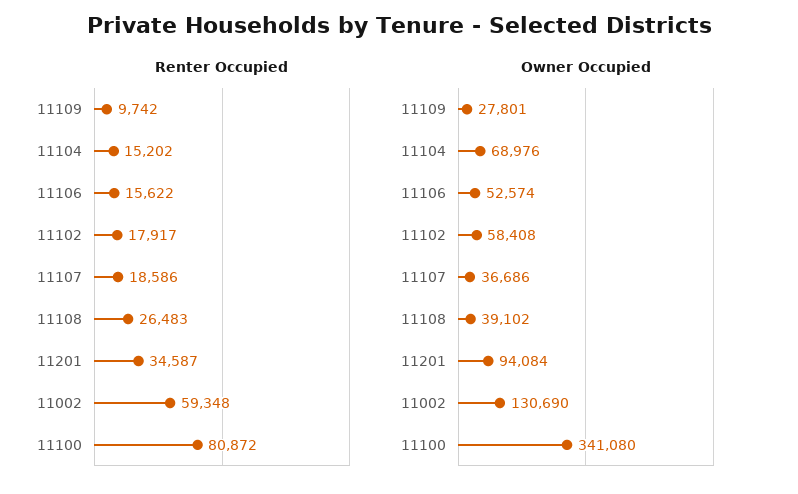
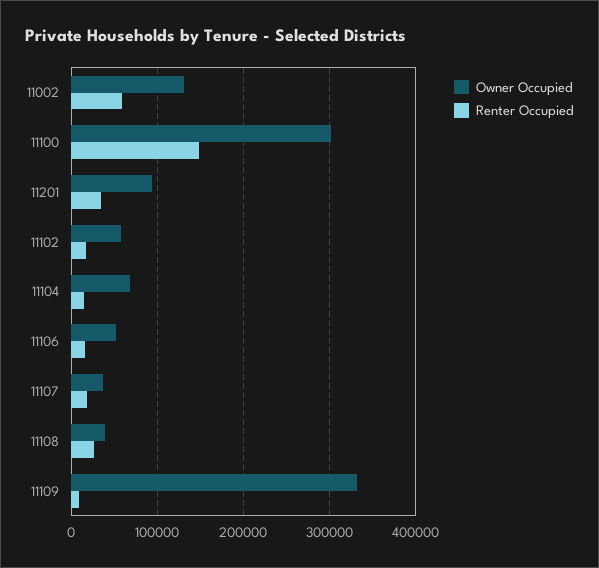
  {
    "Renter Occupied": {
      "11109": 9742,
      "11104": 15202,
      "11106": 15622,
      "11102": 17917,
      "11107": 18586,
      "11108": 26483,
      "11201": 34587,
      "11002": 59348,
-     "11100": 80872
+     "11100": 150000
    },
    "Owner Occupied": {
-     "11109": 27801,
+     "11109": 330000,
      "11104": 68976,
      "11106": 52574,
      "11102": 58408,
      "11107": 36686,
      "11108": 39102,
      "11201": 94084,
      "11002": 130690,
-     "11100": 341080
+     "11100": 300000
    }
  }

